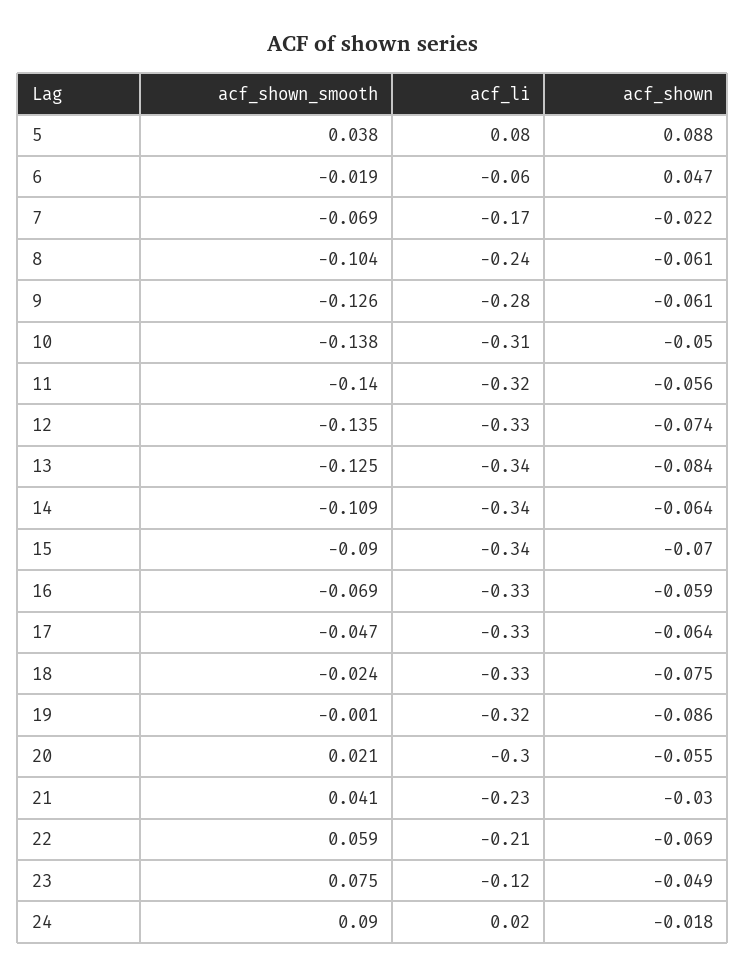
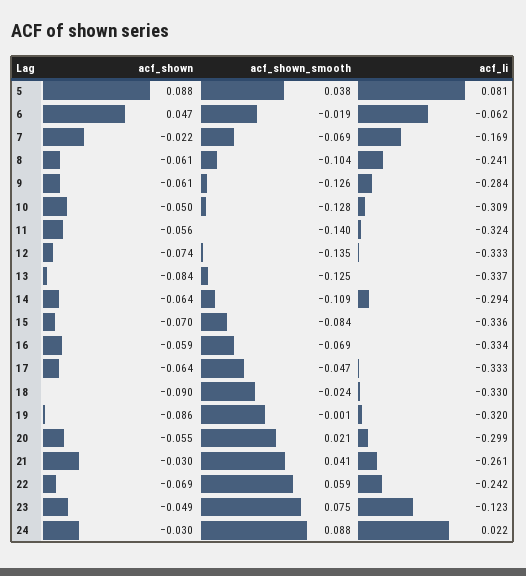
  {
    "acf_shown_smooth": {
      "5": 0.038,
      "6": -0.019,
      "7": -0.069,
      "8": -0.104,
      "9": -0.126,
-     "10": -0.138,
+     "10": -0.128,
      "11": -0.14,
      "12": -0.135,
      "13": -0.125,
      "14": -0.109,
-     "15": -0.09,
+     "15": -0.084,
      "16": -0.069,
      "17": -0.047,
      "18": -0.024,
      "19": -0.001,
      "20": 0.021,
      "21": 0.041,
      "22": 0.059,
      "23": 0.075,
-     "24": 0.09
+     "24": 0.088
    },
    "acf_li": {
      "5": 0.081,
      "6": -0.062,
      "7": -0.169,
      "8": -0.241,
      "9": -0.284,
      "10": -0.309,
      "11": -0.324,
      "12": -0.333,
      "13": -0.337,
-     "14": -0.34,
+     "14": -0.294,
      "15": -0.336,
      "16": -0.334,
      "17": -0.333,
      "18": -0.33,
      "19": -0.32,
      "20": -0.299,
-     "21": -0.23,
+     "21": -0.261,
-     "22": -0.21,
+     "22": -0.242,
      "23": -0.123,
      "24": 0.022
    },
    "acf_shown": {
      "5": 0.088,
      "6": 0.047,
      "7": -0.022,
      "8": -0.061,
      "9": -0.061,
      "10": -0.05,
      "11": -0.056,
      "12": -0.074,
      "13": -0.084,
      "14": -0.064,
      "15": -0.07,
      "16": -0.059,
      "17": -0.064,
-     "18": -0.075,
+     "18": -0.09,
      "19": -0.086,
      "20": -0.055,
      "21": -0.03,
      "22": -0.069,
      "23": -0.049,
-     "24": -0.018
+     "24": -0.03
    }
  }

